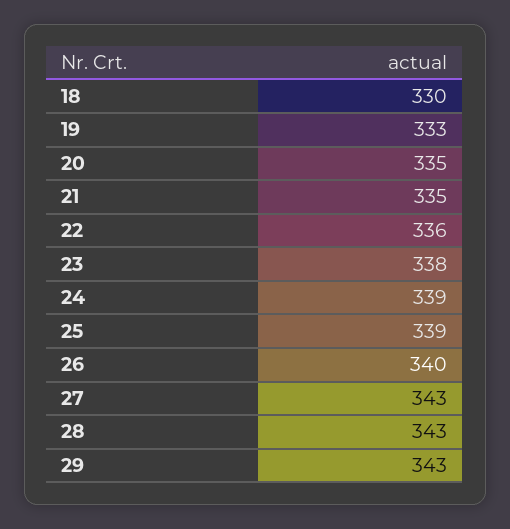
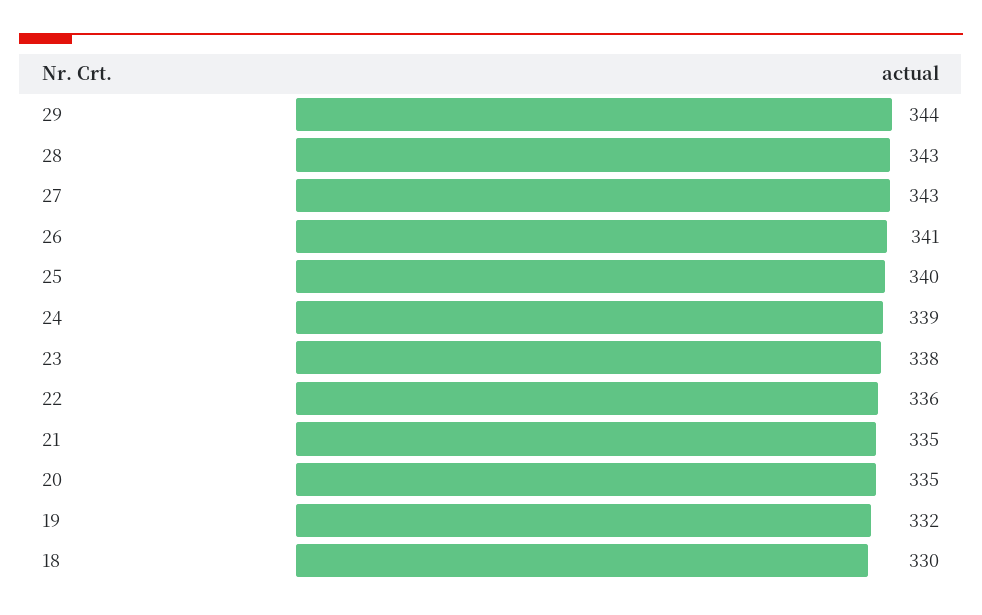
  {
    "18": 330,
-   "19": 333,
+   "19": 332,
    "20": 335,
    "21": 335,
    "22": 336,
    "23": 338,
    "24": 339,
-   "25": 339,
+   "25": 340,
-   "26": 340,
+   "26": 341,
    "27": 343,
    "28": 343,
-   "29": 343
+   "29": 344
  }

